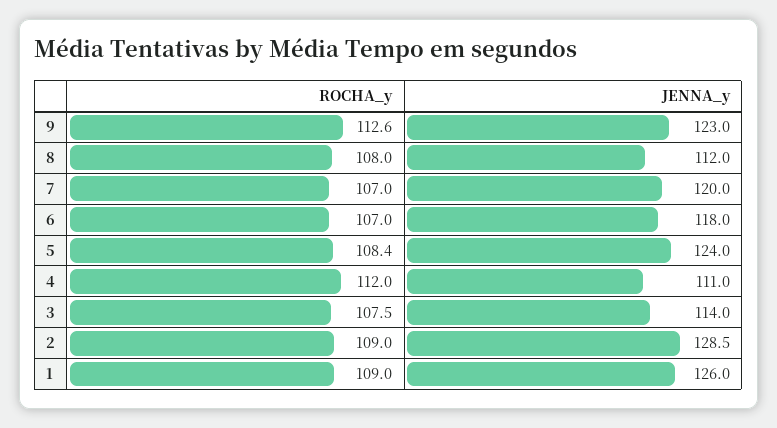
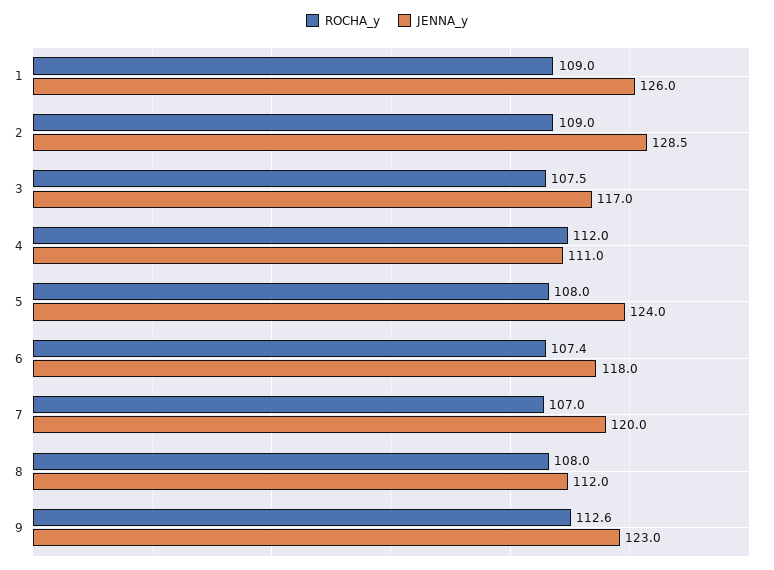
  {
    "ROCHA_y": {
      "9": 112.6,
      "8": 108,
      "7": 107,
-     "6": 107,
+     "6": 107.4,
-     "5": 108.4,
+     "5": 108,
      "4": 112,
      "3": 107.5,
      "2": 109,
      "1": 109
    },
    "JENNA_y": {
      "9": 123,
      "8": 112,
      "7": 120,
      "6": 118,
      "5": 124,
      "4": 111,
-     "3": 114,
+     "3": 117,
      "2": 128.5,
      "1": 126
    }
  }

